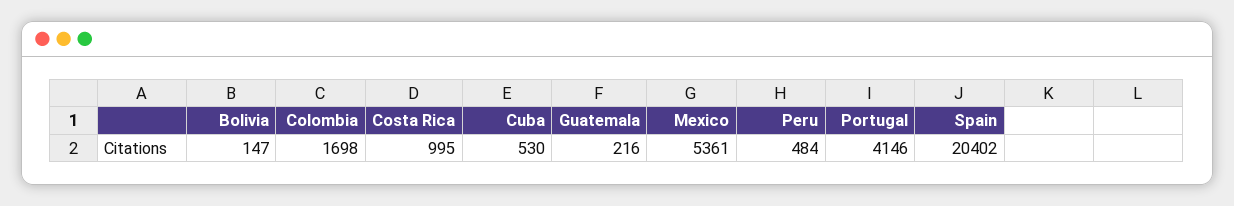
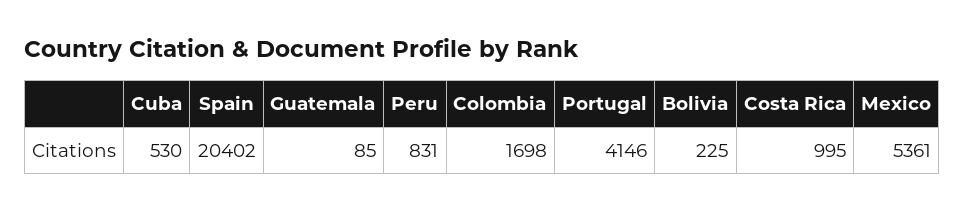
  {
-   "Bolivia": 147,
+   "Bolivia": 225,
    "Colombia": 1698,
    "Costa Rica": 995,
    "Cuba": 530,
-   "Guatemala": 216,
+   "Guatemala": 85,
    "Mexico": 5361,
-   "Peru": 484,
+   "Peru": 831,
    "Portugal": 4146,
    "Spain": 20402
  }

